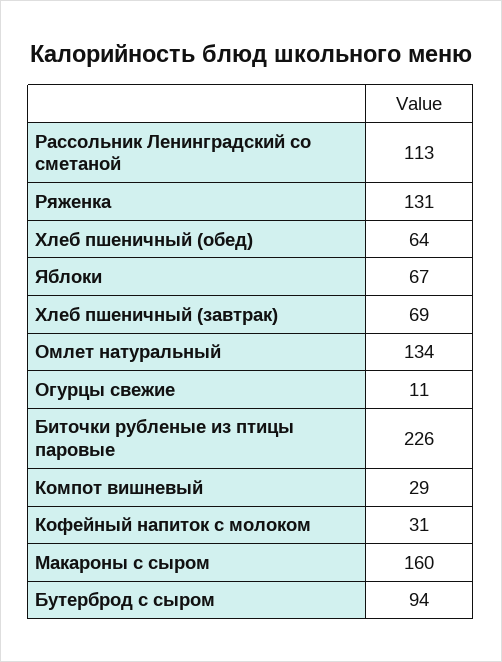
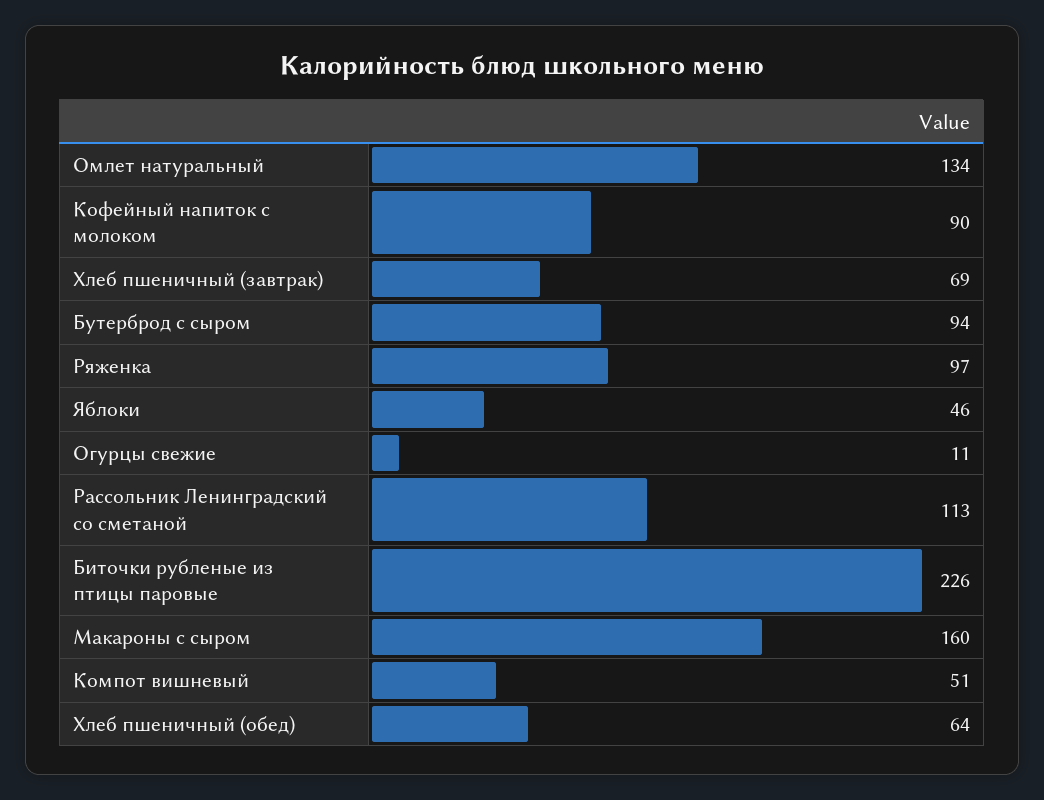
  {
    "Рассольник Ленинградский со сметаной": 113,
-   "Ряженка": 131,
+   "Ряженка": 97,
    "Хлеб пшеничный (обед)": 64,
-   "Яблоки": 67,
+   "Яблоки": 46,
    "Хлеб пшеничный (завтрак)": 69,
    "Омлет натуральный": 134,
    "Огурцы свежие": 11,
    "Биточки рубленые из птицы паровые": 226,
-   "Компот вишневый": 29,
+   "Компот вишневый": 51,
-   "Кофейный напиток с молоком": 31,
+   "Кофейный напиток с молоком": 90,
    "Макароны с сыром": 160,
    "Бутерброд с сыром": 94
  }

